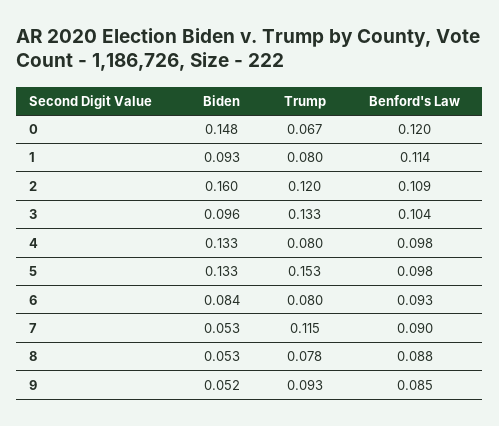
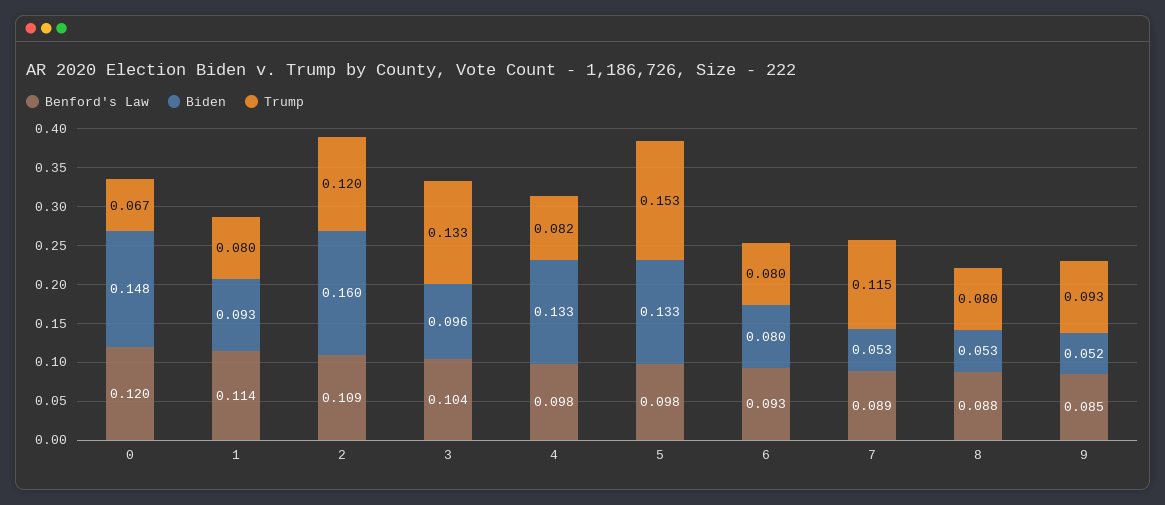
  {
    "Biden": {
      "0": 0.148,
      "1": 0.093,
      "2": 0.16,
      "3": 0.096,
      "4": 0.133,
      "5": 0.133,
-     "6": 0.084,
+     "6": 0.08,
      "7": 0.053,
      "8": 0.053,
      "9": 0.052
    },
    "Trump": {
      "0": 0.067,
      "1": 0.08,
      "2": 0.12,
      "3": 0.133,
-     "4": 0.08,
+     "4": 0.082,
      "5": 0.153,
      "6": 0.08,
      "7": 0.115,
-     "8": 0.078,
+     "8": 0.08,
      "9": 0.093
    },
    "Benford's Law": {
      "0": 0.12,
      "1": 0.114,
      "2": 0.109,
      "3": 0.104,
      "4": 0.098,
      "5": 0.098,
      "6": 0.093,
-     "7": 0.09,
+     "7": 0.089,
      "8": 0.088,
      "9": 0.085
    }
  }

